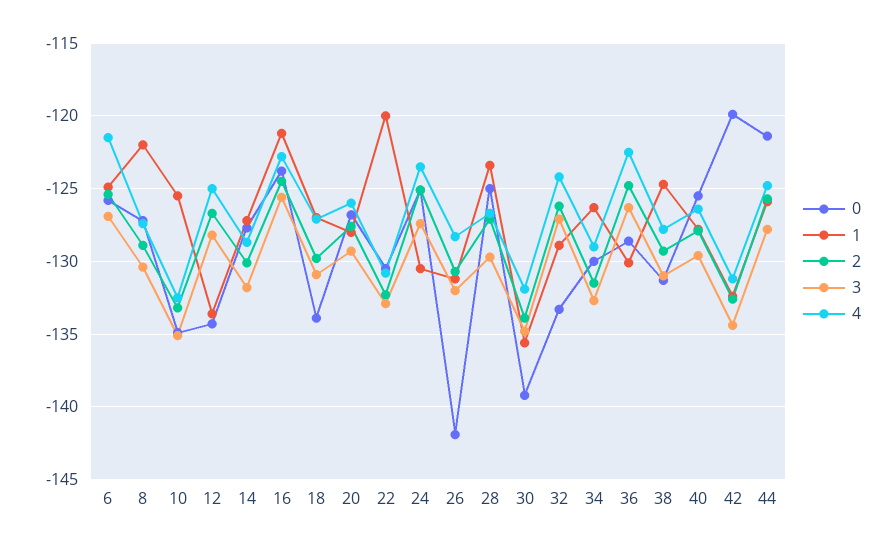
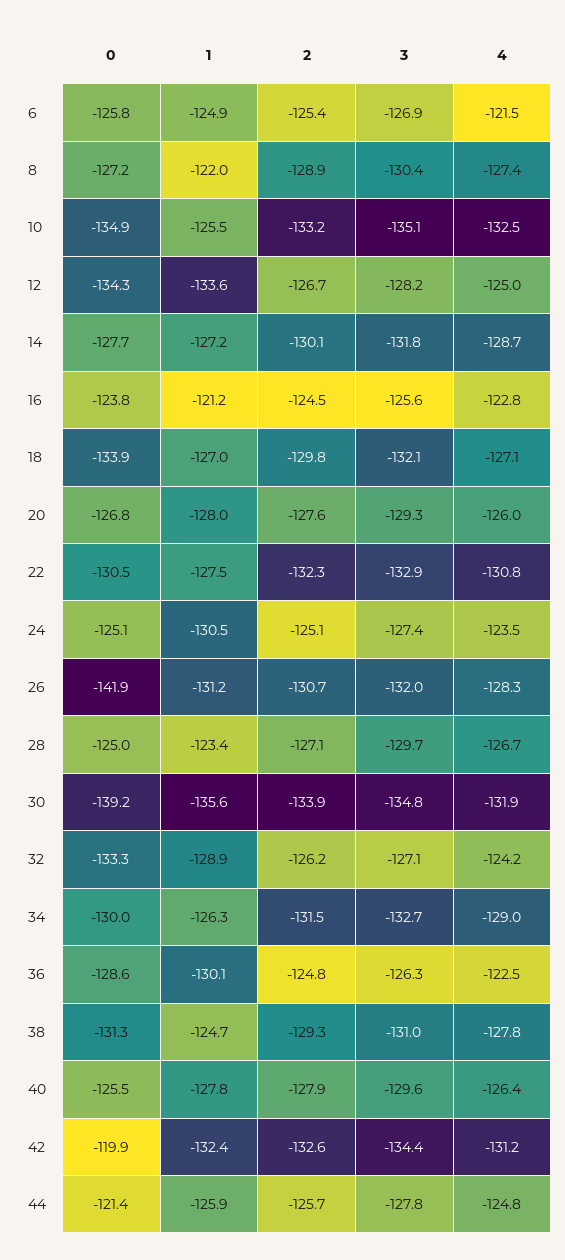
  {
    "0": {
      "6": -125.8,
      "8": -127.2,
      "10": -134.9,
      "12": -134.3,
      "14": -127.7,
      "16": -123.8,
      "18": -133.9,
      "20": -126.8,
      "22": -130.5,
      "24": -125.1,
      "26": -141.9,
      "28": -125,
      "30": -139.2,
      "32": -133.3,
      "34": -130,
      "36": -128.6,
      "38": -131.3,
      "40": -125.5,
      "42": -119.9,
      "44": -121.4
    },
    "1": {
      "6": -124.9,
      "8": -122,
      "10": -125.5,
      "12": -133.6,
      "14": -127.2,
      "16": -121.2,
      "18": -127,
      "20": -128,
-     "22": -120,
+     "22": -127.5,
      "24": -130.5,
      "26": -131.2,
      "28": -123.4,
      "30": -135.6,
      "32": -128.9,
      "34": -126.3,
      "36": -130.1,
      "38": -124.7,
      "40": -127.8,
      "42": -132.4,
      "44": -125.9
    },
    "2": {
      "6": -125.4,
      "8": -128.9,
      "10": -133.2,
      "12": -126.7,
      "14": -130.1,
      "16": -124.5,
      "18": -129.8,
      "20": -127.6,
      "22": -132.3,
      "24": -125.1,
      "26": -130.7,
      "28": -127.1,
      "30": -133.9,
      "32": -126.2,
      "34": -131.5,
      "36": -124.8,
      "38": -129.3,
      "40": -127.9,
      "42": -132.6,
      "44": -125.7
    },
    "3": {
      "6": -126.9,
      "8": -130.4,
      "10": -135.1,
      "12": -128.2,
      "14": -131.8,
      "16": -125.6,
-     "18": -131,
+     "18": -132.1,
      "20": -129.3,
      "22": -132.9,
      "24": -127.4,
      "26": -132,
      "28": -129.7,
      "30": -134.8,
      "32": -127.1,
      "34": -132.7,
      "36": -126.3,
      "38": -131,
      "40": -129.6,
      "42": -134.4,
      "44": -127.8
    },
    "4": {
      "6": -121.5,
      "8": -127.4,
      "10": -132.5,
      "12": -125,
      "14": -128.7,
      "16": -122.8,
      "18": -127.1,
      "20": -126,
      "22": -130.8,
      "24": -123.5,
      "26": -128.3,
      "28": -126.7,
      "30": -131.9,
      "32": -124.2,
      "34": -129,
      "36": -122.5,
      "38": -127.8,
      "40": -126.4,
      "42": -131.2,
      "44": -124.8
    }
  }

